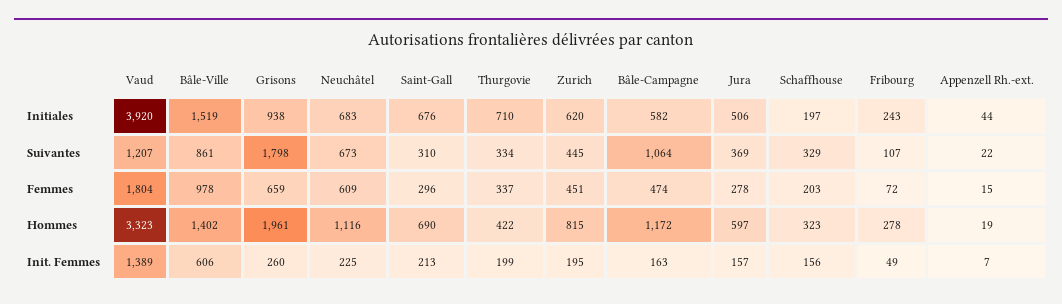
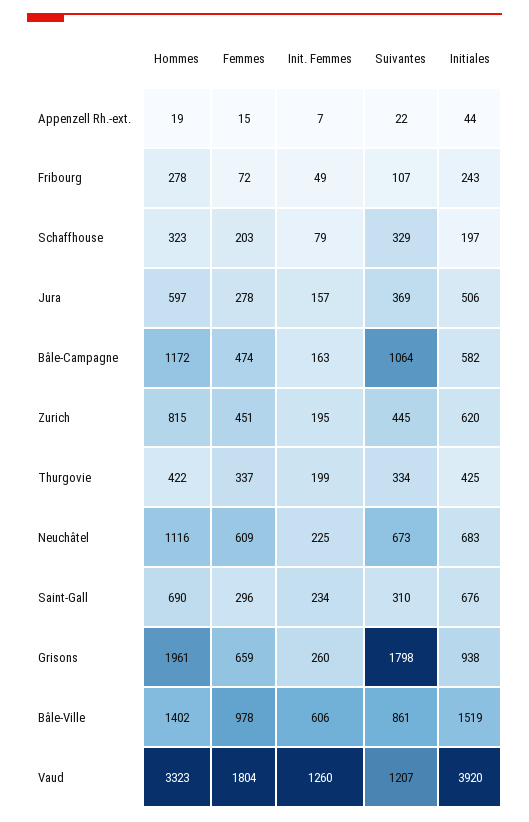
  {
    "Vaud": {
      "Initiales": 3920,
      "Suivantes": 1207,
      "Femmes": 1804,
      "Hommes": 3323,
-     "Init. Femmes": 1389
+     "Init. Femmes": 1260
    },
    "Bâle-Ville": {
      "Initiales": 1519,
      "Suivantes": 861,
      "Femmes": 978,
      "Hommes": 1402,
      "Init. Femmes": 606
    },
    "Grisons": {
      "Initiales": 938,
      "Suivantes": 1798,
      "Femmes": 659,
      "Hommes": 1961,
      "Init. Femmes": 260
    },
    "Neuchâtel": {
      "Initiales": 683,
      "Suivantes": 673,
      "Femmes": 609,
      "Hommes": 1116,
      "Init. Femmes": 225
    },
    "Saint-Gall": {
      "Initiales": 676,
      "Suivantes": 310,
      "Femmes": 296,
      "Hommes": 690,
-     "Init. Femmes": 213
+     "Init. Femmes": 234
    },
    "Thurgovie": {
-     "Initiales": 710,
+     "Initiales": 425,
      "Suivantes": 334,
      "Femmes": 337,
      "Hommes": 422,
      "Init. Femmes": 199
    },
    "Zurich": {
      "Initiales": 620,
      "Suivantes": 445,
      "Femmes": 451,
      "Hommes": 815,
      "Init. Femmes": 195
    },
    "Bâle-Campagne": {
      "Initiales": 582,
      "Suivantes": 1064,
      "Femmes": 474,
      "Hommes": 1172,
      "Init. Femmes": 163
    },
    "Jura": {
      "Initiales": 506,
      "Suivantes": 369,
      "Femmes": 278,
      "Hommes": 597,
      "Init. Femmes": 157
    },
    "Schaffhouse": {
      "Initiales": 197,
      "Suivantes": 329,
      "Femmes": 203,
      "Hommes": 323,
-     "Init. Femmes": 156
+     "Init. Femmes": 79
    },
    "Fribourg": {
      "Initiales": 243,
      "Suivantes": 107,
      "Femmes": 72,
      "Hommes": 278,
      "Init. Femmes": 49
    },
    "Appenzell Rh.-ext.": {
      "Initiales": 44,
      "Suivantes": 22,
      "Femmes": 15,
      "Hommes": 19,
      "Init. Femmes": 7
    }
  }

